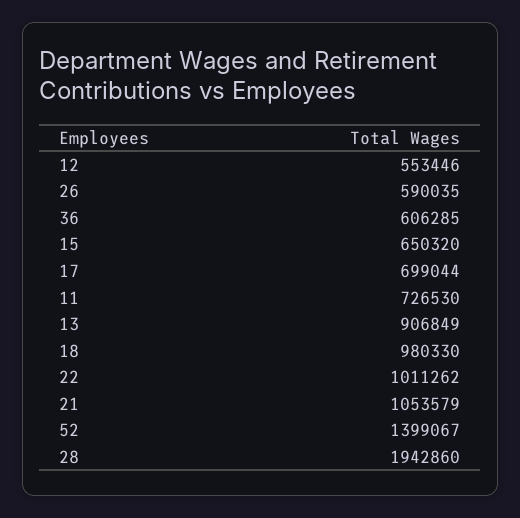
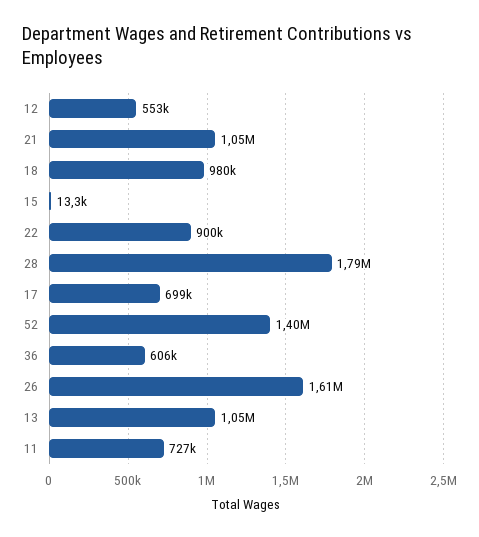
  {
    "12": 553446,
-   "26": 590035,
+   "26": 1610000,
    "36": 606285,
-   "15": 650320,
+   "15": 13300,
    "17": 699044,
    "11": 726530,
-   "13": 906849,
+   "13": 1050000,
    "18": 980330,
-   "22": 1011262,
+   "22": 900000,
    "21": 1053579,
    "52": 1399067,
-   "28": 1942860
+   "28": 1790000
  }

